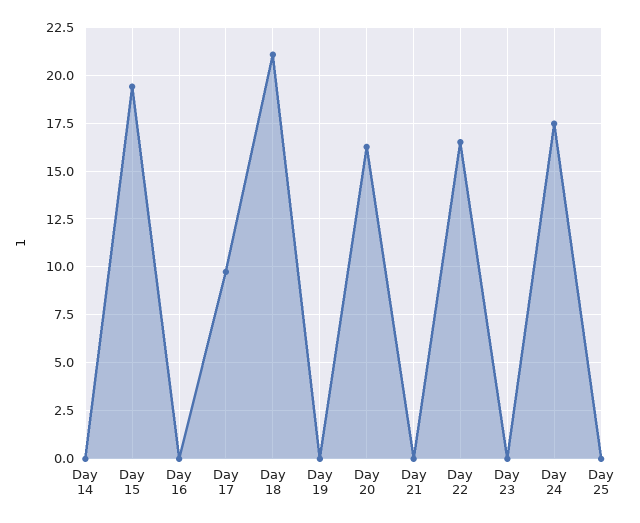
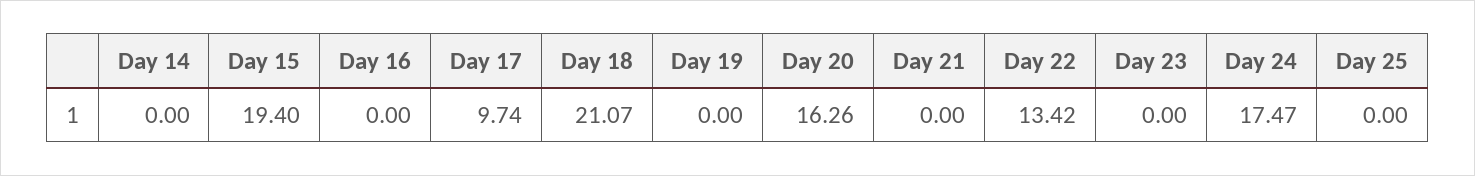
  {
    "Day 14": 0,
    "Day 15": 19.4,
    "Day 16": 0,
    "Day 17": 9.74,
    "Day 18": 21.07,
    "Day 19": 0,
    "Day 20": 16.26,
    "Day 21": 0,
-   "Day 22": 16.5,
+   "Day 22": 13.42,
    "Day 23": 0,
    "Day 24": 17.47,
    "Day 25": 0
  }

